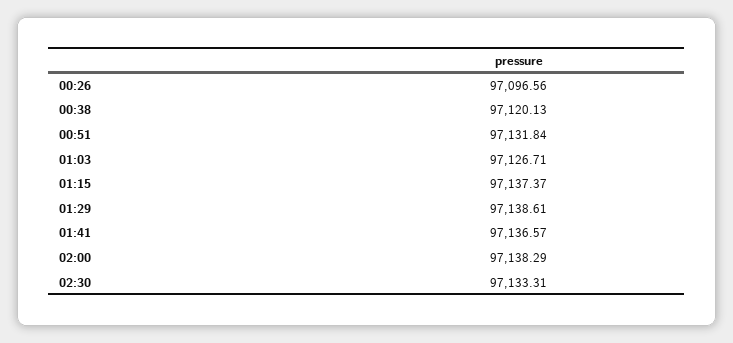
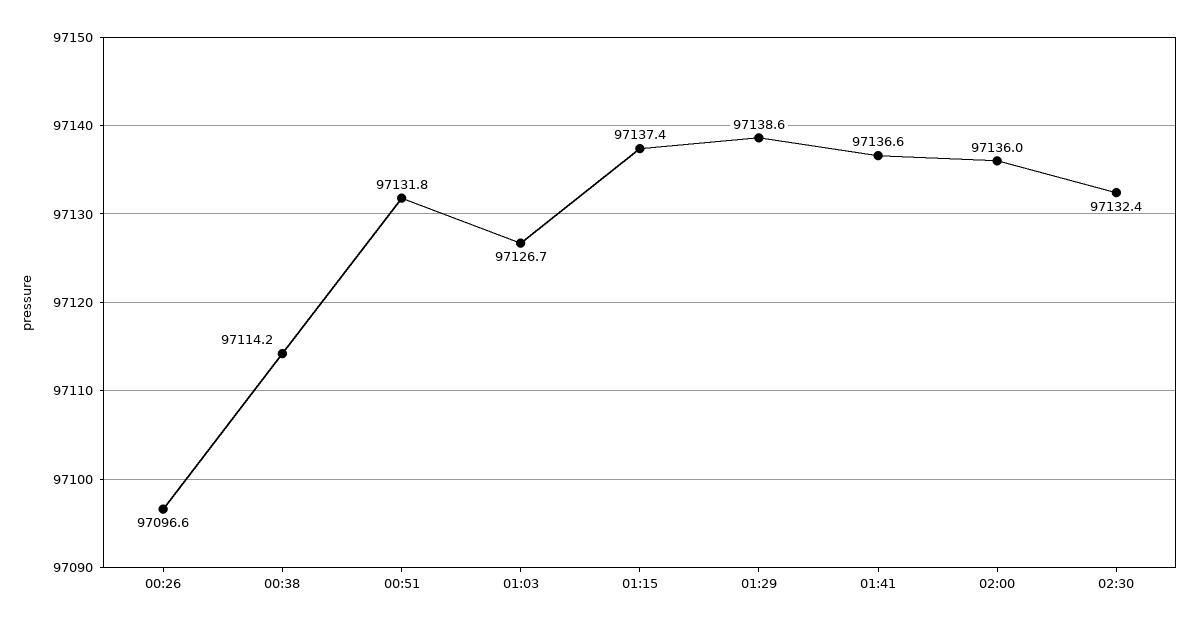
  {
    "00:26": 97096.56,
-   "00:38": 97120.13,
+   "00:38": 97114.2,
    "00:51": 97131.84,
    "01:03": 97126.71,
    "01:15": 97137.37,
    "01:29": 97138.61,
    "01:41": 97136.57,
-   "02:00": 97138.29,
+   "02:00": 97136,
-   "02:30": 97133.31
+   "02:30": 97132.4
  }

